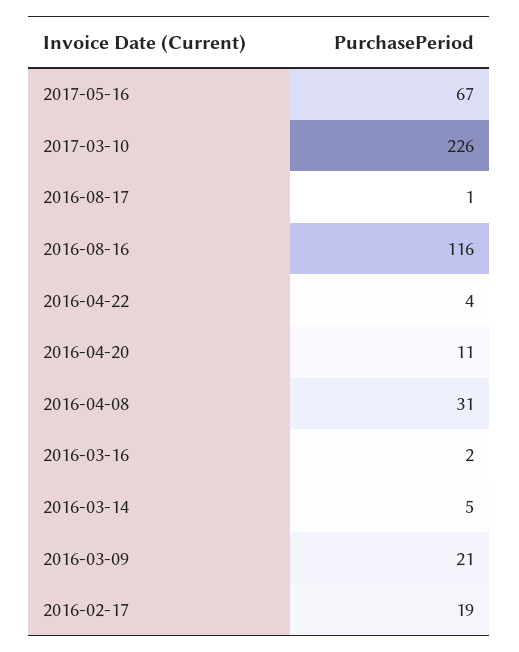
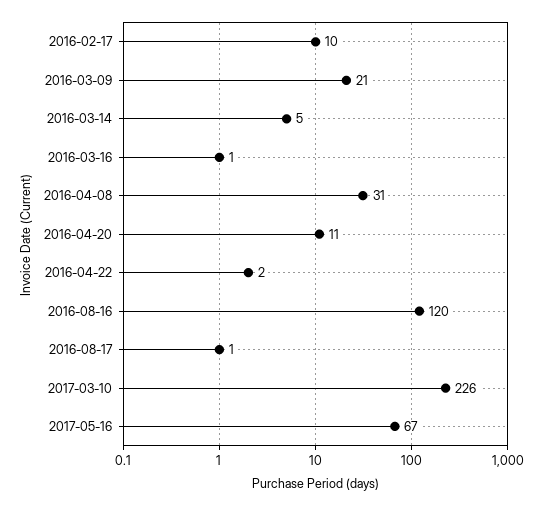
  {
    "2017-05-16": 67,
    "2017-03-10": 226,
    "2016-08-17": 1,
-   "2016-08-16": 116,
+   "2016-08-16": 120,
-   "2016-04-22": 4,
+   "2016-04-22": 2,
    "2016-04-20": 11,
    "2016-04-08": 31,
-   "2016-03-16": 2,
+   "2016-03-16": 1,
    "2016-03-14": 5,
    "2016-03-09": 21,
-   "2016-02-17": 19
+   "2016-02-17": 10
  }

